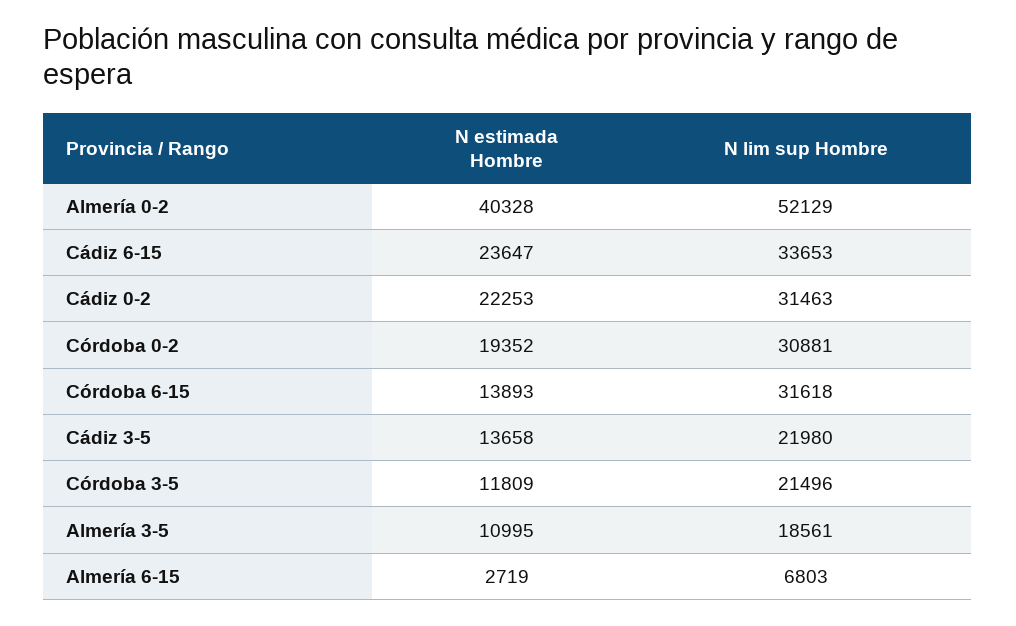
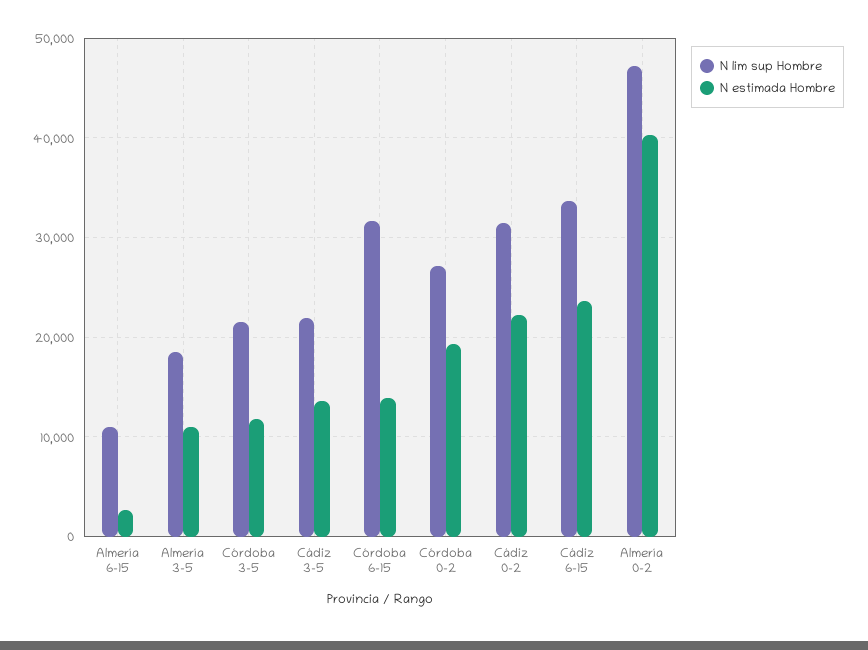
  {
    "N estimada Hombre": {
      "Almería 0-2": 40328,
      "Cádiz 6-15": 23647,
      "Cádiz 0-2": 22253,
      "Córdoba 0-2": 19352,
      "Córdoba 6-15": 13893,
      "Cádiz 3-5": 13658,
      "Córdoba 3-5": 11809,
      "Almería 3-5": 10995,
      "Almería 6-15": 2719
    },
    "N lim sup Hombre": {
-     "Almería 0-2": 52129,
+     "Almería 0-2": 47000,
      "Cádiz 6-15": 33653,
      "Cádiz 0-2": 31463,
-     "Córdoba 0-2": 30881,
+     "Córdoba 0-2": 27000,
      "Córdoba 6-15": 31618,
      "Cádiz 3-5": 21980,
      "Córdoba 3-5": 21496,
      "Almería 3-5": 18561,
-     "Almería 6-15": 6803
+     "Almería 6-15": 11000
    }
  }

